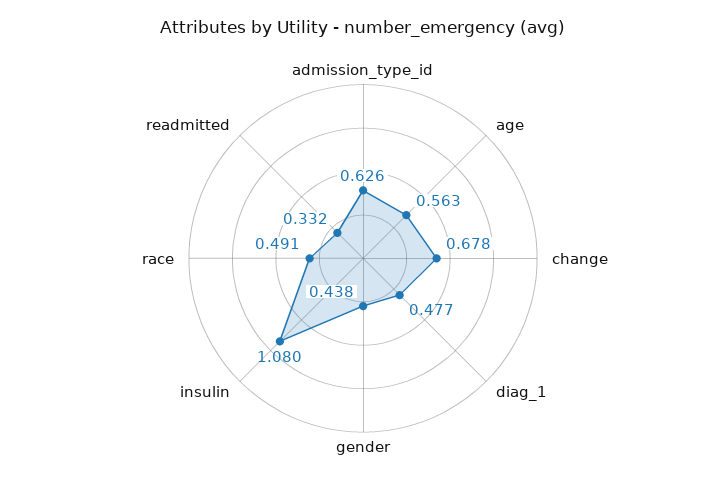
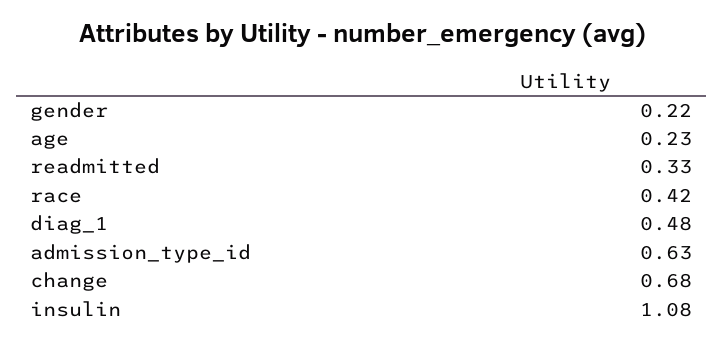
  {
    "admission_type_id": 0.626,
-   "age": 0.563,
+   "age": 0.23,
    "change": 0.678,
    "diag_1": 0.477,
-   "gender": 0.438,
+   "gender": 0.22,
    "insulin": 1.08,
-   "race": 0.491,
+   "race": 0.42,
    "readmitted": 0.332
  }

